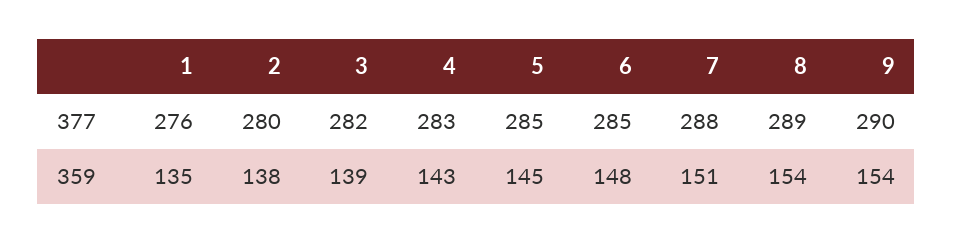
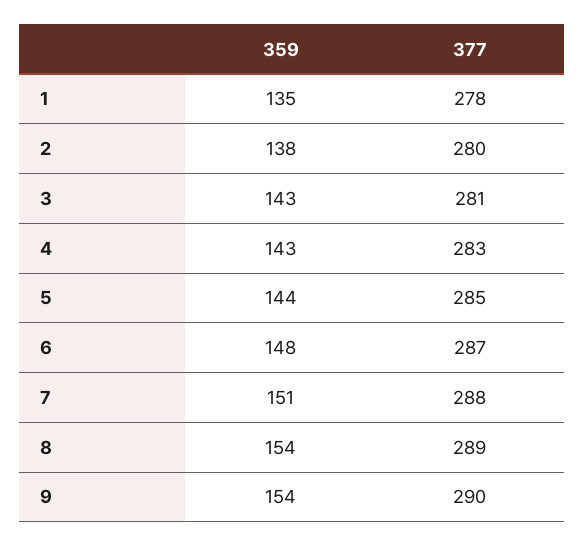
  {
    "1": {
-     "377": 276,
+     "377": 278,
      "359": 135
    },
    "2": {
      "377": 280,
      "359": 138
    },
    "3": {
-     "377": 282,
+     "377": 281,
-     "359": 139
+     "359": 143
    },
    "4": {
      "377": 283,
      "359": 143
    },
    "5": {
      "377": 285,
-     "359": 145
+     "359": 144
    },
    "6": {
-     "377": 285,
+     "377": 287,
      "359": 148
    },
    "7": {
      "377": 288,
      "359": 151
    },
    "8": {
      "377": 289,
      "359": 154
    },
    "9": {
      "377": 290,
      "359": 154
    }
  }

